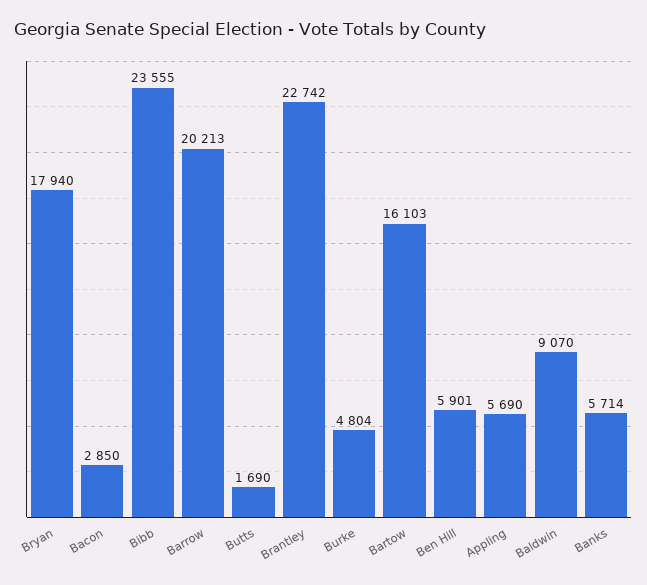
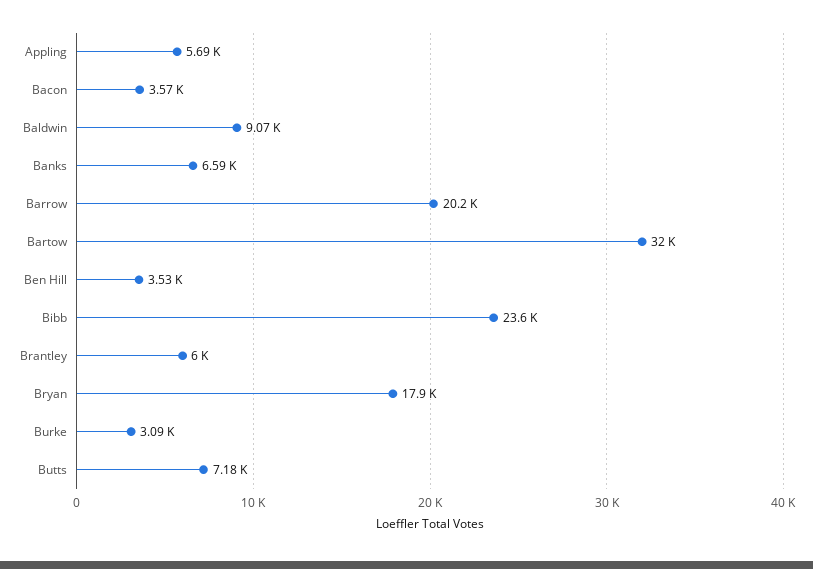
  {
    "Bryan": 17940,
-   "Bacon": 2850,
+   "Bacon": 3570,
    "Bibb": 23555,
    "Barrow": 20213,
-   "Butts": 1690,
+   "Butts": 7180,
-   "Brantley": 22742,
+   "Brantley": 6000,
-   "Burke": 4804,
+   "Burke": 3090,
-   "Bartow": 16103,
+   "Bartow": 32000,
-   "Ben Hill": 5901,
+   "Ben Hill": 3530,
    "Appling": 5690,
    "Baldwin": 9070,
-   "Banks": 5714
+   "Banks": 6590
  }

